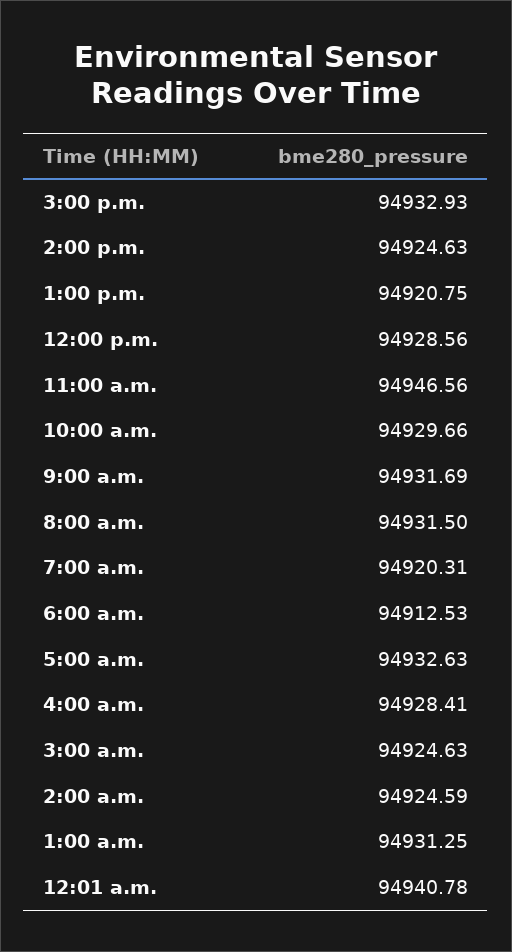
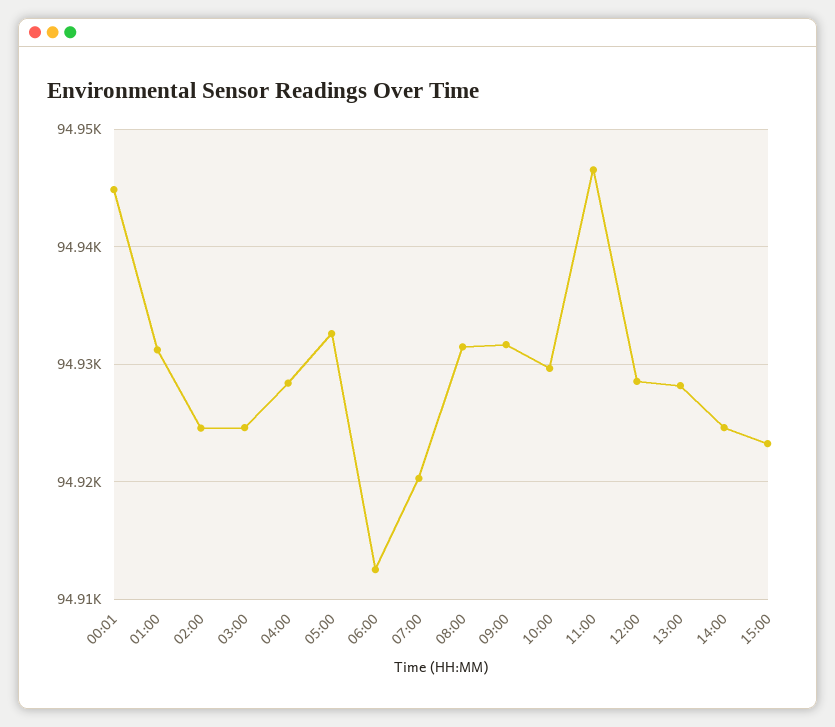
  {
-   "3:00 p.m.": 94932.93,
+   "3:00 p.m.": 94923,
    "2:00 p.m.": 94924.63,
-   "1:00 p.m.": 94920.75,
+   "1:00 p.m.": 94928,
    "12:00 p.m.": 94928.56,
    "11:00 a.m.": 94946.56,
    "10:00 a.m.": 94929.66,
    "9:00 a.m.": 94931.69,
    "8:00 a.m.": 94931.5,
    "7:00 a.m.": 94920.31,
    "6:00 a.m.": 94912.53,
    "5:00 a.m.": 94932.63,
    "4:00 a.m.": 94928.41,
    "3:00 a.m.": 94924.63,
    "2:00 a.m.": 94924.59,
    "1:00 a.m.": 94931.25,
-   "12:01 a.m.": 94940.78
+   "12:01 a.m.": 94945
  }

